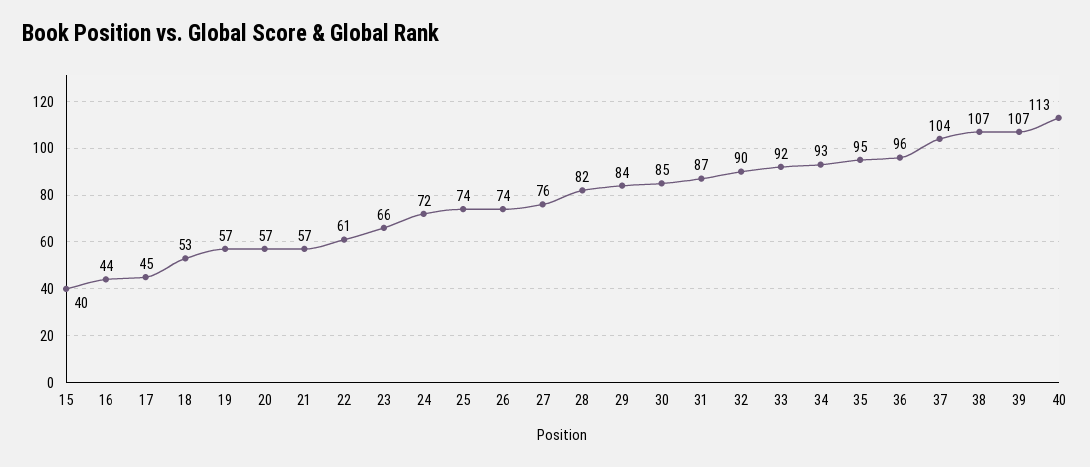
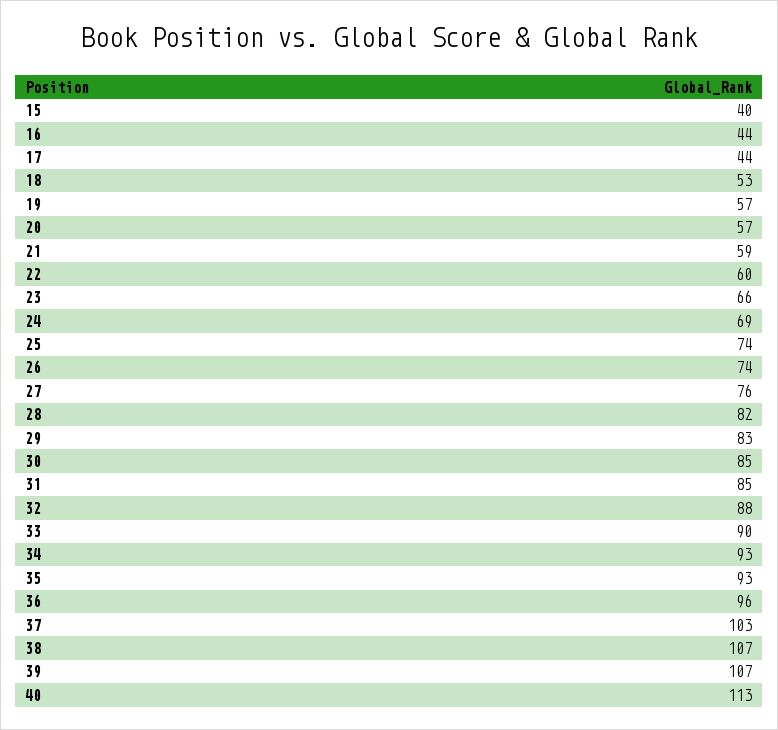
  {
    "15": 40,
    "16": 44,
-   "17": 45,
+   "17": 44,
    "18": 53,
    "19": 57,
    "20": 57,
-   "21": 57,
+   "21": 59,
-   "22": 61,
+   "22": 60,
    "23": 66,
-   "24": 72,
+   "24": 69,
    "25": 74,
    "26": 74,
    "27": 76,
    "28": 82,
-   "29": 84,
+   "29": 83,
    "30": 85,
-   "31": 87,
+   "31": 85,
-   "32": 90,
+   "32": 88,
-   "33": 92,
+   "33": 90,
    "34": 93,
-   "35": 95,
+   "35": 93,
    "36": 96,
-   "37": 104,
+   "37": 103,
    "38": 107,
    "39": 107,
    "40": 113
  }

